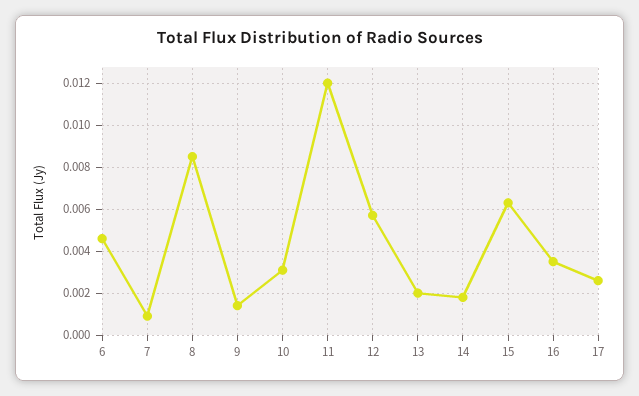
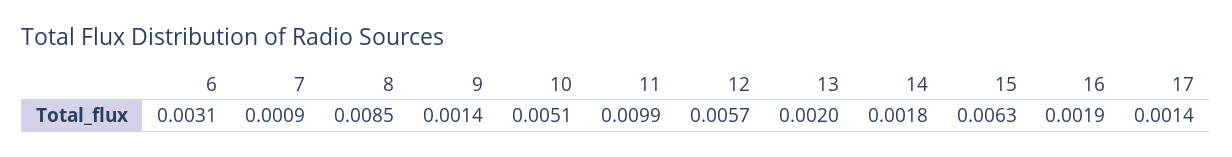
  {
-   "6": 0.0045,
+   "6": 0.0031,
    "7": 0.0009,
    "8": 0.0085,
    "9": 0.0014,
-   "10": 0.003,
+   "10": 0.0051,
-   "11": 0.012,
+   "11": 0.0099,
    "12": 0.0057,
    "13": 0.002,
    "14": 0.0018,
    "15": 0.0063,
-   "16": 0.0035,
+   "16": 0.0019,
-   "17": 0.0025
+   "17": 0.0014
  }

